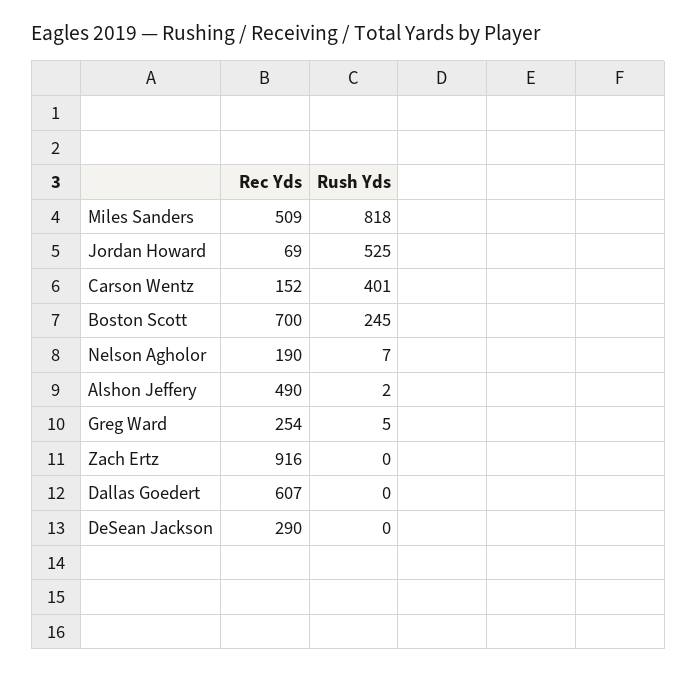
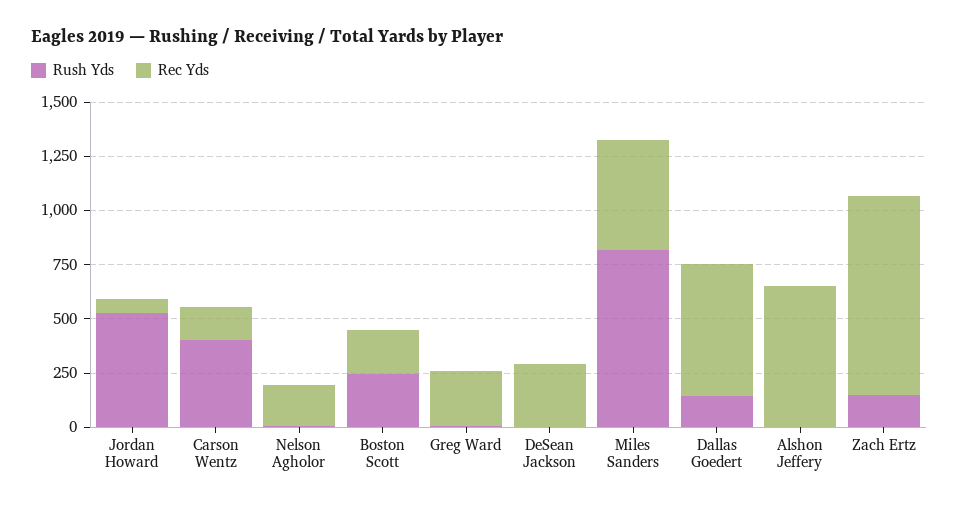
  {
    "Rec Yds": {
      "Miles Sanders": 509,
      "Jordan Howard": 69,
      "Carson Wentz": 152,
-     "Boston Scott": 700,
+     "Boston Scott": 200,
      "Nelson Agholor": 190,
-     "Alshon Jeffery": 490,
+     "Alshon Jeffery": 650,
      "Greg Ward": 254,
      "Zach Ertz": 916,
      "Dallas Goedert": 607,
      "DeSean Jackson": 290
    },
    "Rush Yds": {
      "Miles Sanders": 818,
      "Jordan Howard": 525,
      "Carson Wentz": 401,
      "Boston Scott": 245,
      "Nelson Agholor": 7,
      "Alshon Jeffery": 2,
      "Greg Ward": 5,
-     "Zach Ertz": 0,
+     "Zach Ertz": 150,
-     "Dallas Goedert": 0,
+     "Dallas Goedert": 150,
      "DeSean Jackson": 0
    }
  }

